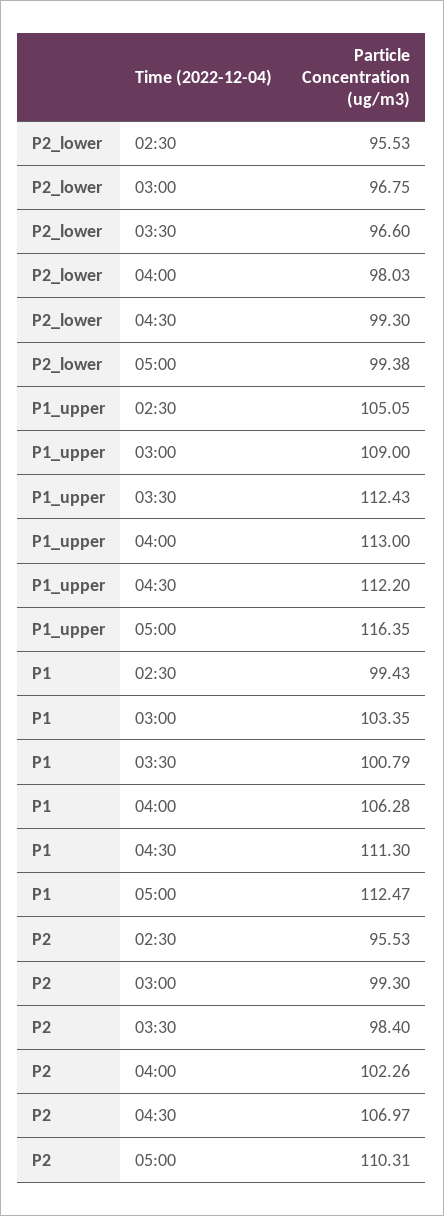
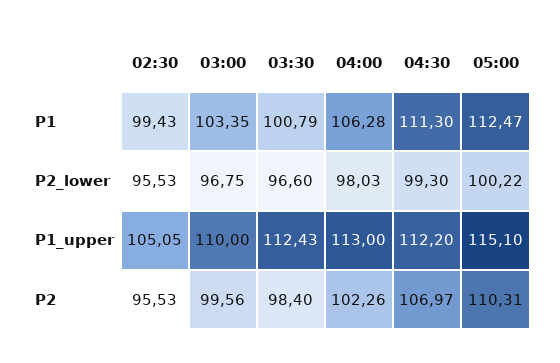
  {
    "P2_lower": {
      "02:30": 95.53,
      "03:00": 96.75,
      "03:30": 96.6,
      "04:00": 98.03,
      "04:30": 99.3,
-     "05:00": 99.38
+     "05:00": 100.22
    },
    "P1_upper": {
      "02:30": 105.05,
-     "03:00": 109,
+     "03:00": 110,
      "03:30": 112.43,
      "04:00": 113,
      "04:30": 112.2,
-     "05:00": 116.35
+     "05:00": 115.1
    },
    "P1": {
      "02:30": 99.43,
      "03:00": 103.35,
      "03:30": 100.79,
      "04:00": 106.28,
      "04:30": 111.3,
      "05:00": 112.47
    },
    "P2": {
      "02:30": 95.53,
-     "03:00": 99.3,
+     "03:00": 99.56,
      "03:30": 98.4,
      "04:00": 102.26,
      "04:30": 106.97,
      "05:00": 110.31
    }
  }

